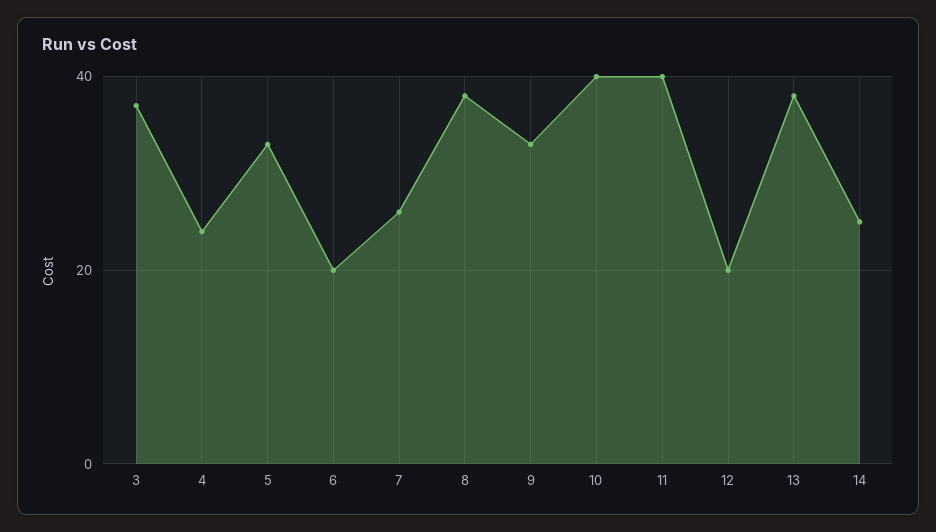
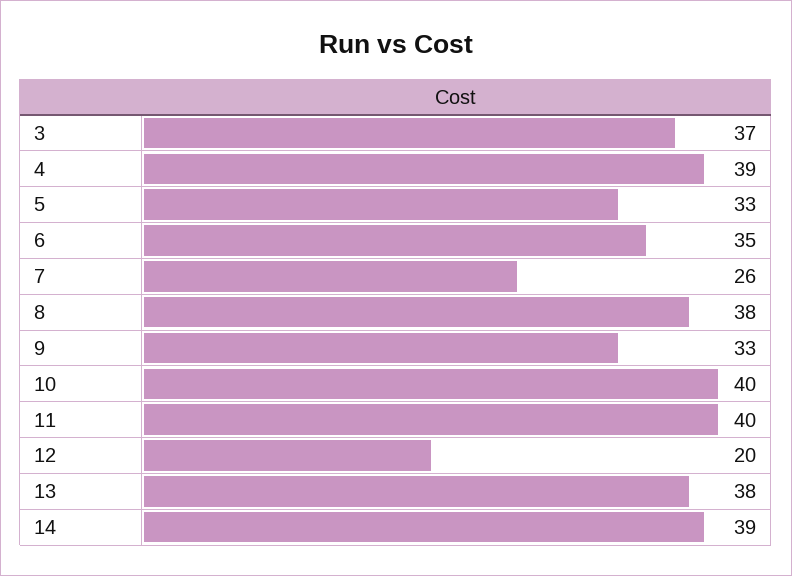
  {
    "3": 37,
-   "4": 25,
+   "4": 39,
    "5": 33,
-   "6": 20,
+   "6": 35,
    "7": 26,
    "8": 38,
    "9": 33,
    "10": 40,
    "11": 40,
    "12": 20,
    "13": 38,
-   "14": 25
+   "14": 39
  }

